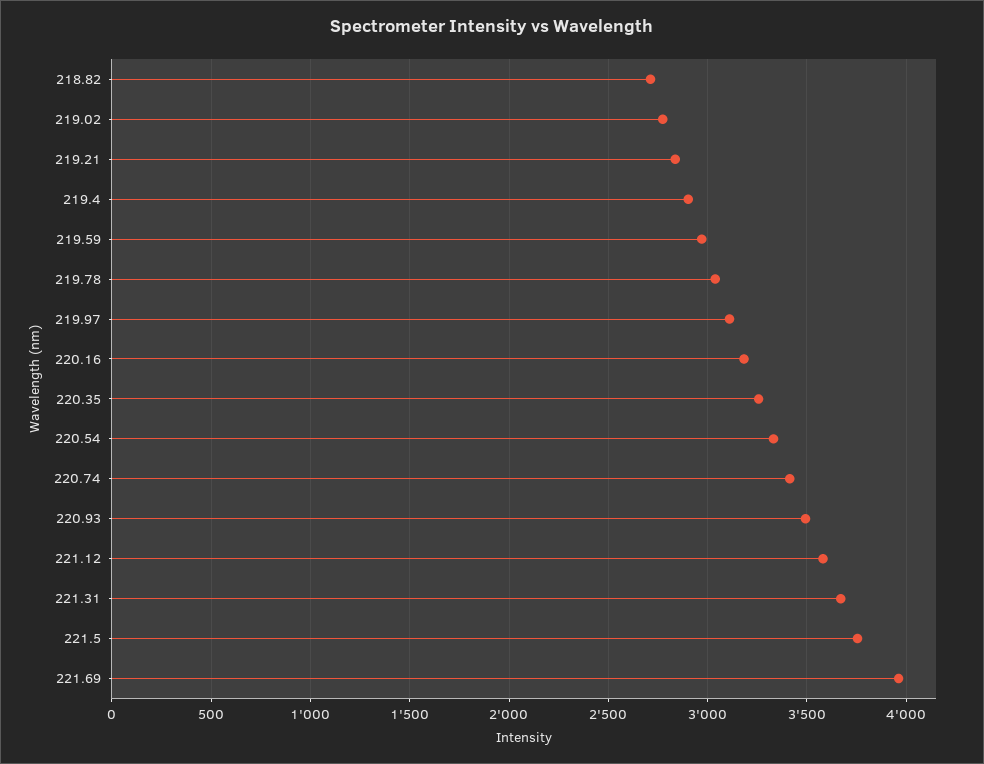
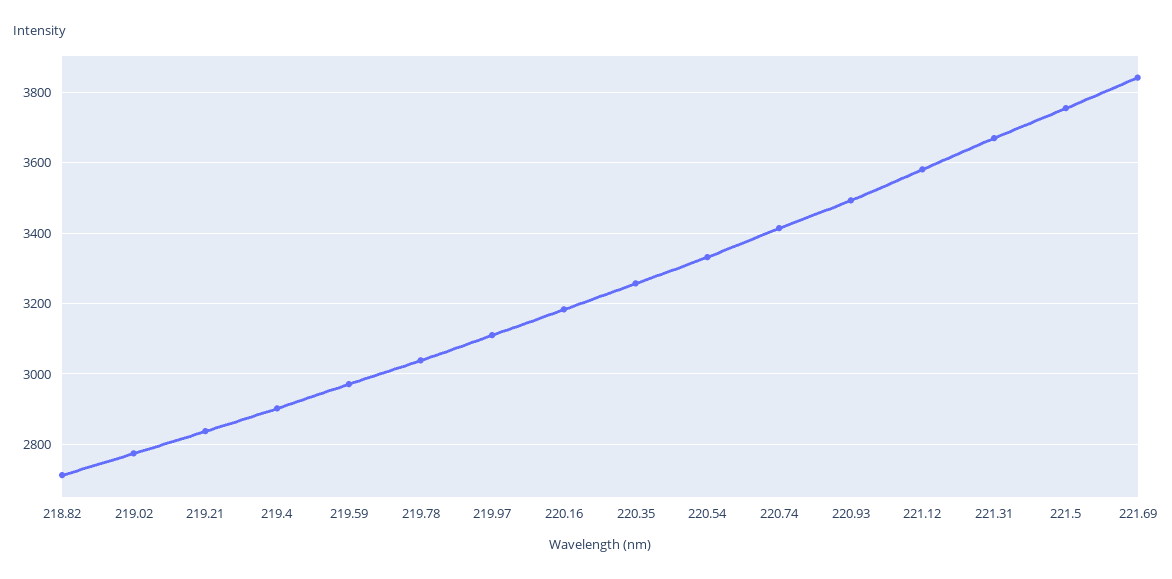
  {
    "218.82": 2720,
    "219.02": 2780,
    "219.21": 2840,
    "219.4": 2900,
    "219.59": 2980,
    "219.78": 3040,
    "219.97": 3120,
    "220.16": 3180,
    "220.35": 3260,
    "220.54": 3340,
    "220.74": 3420,
    "220.93": 3500,
    "221.12": 3580,
    "221.31": 3680,
    "221.5": 3760,
-   "221.69": 3950
+   "221.69": 3840
  }

